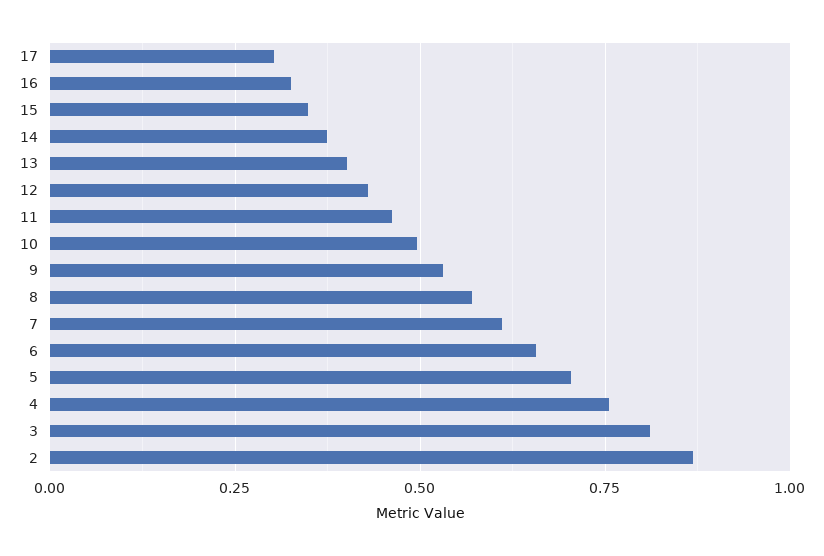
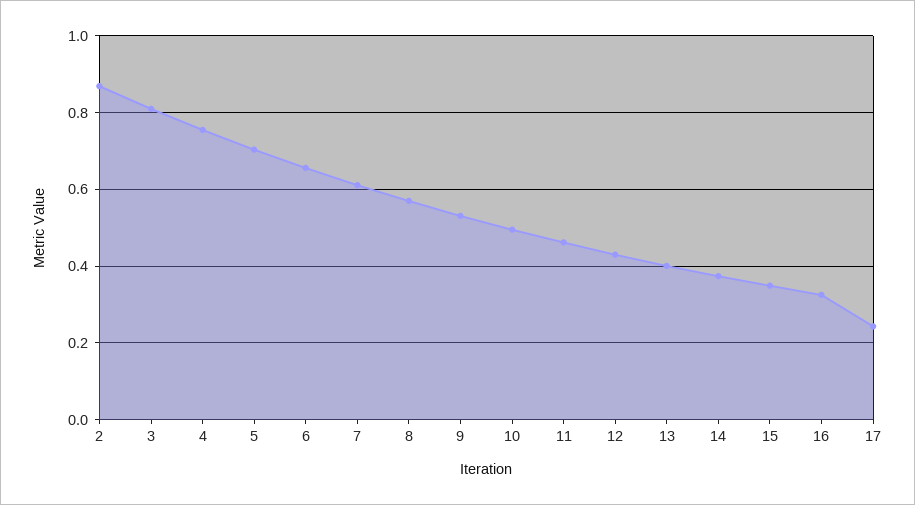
  {
-   "17": 0.3,
+   "17": 0.24,
    "16": 0.32,
    "15": 0.34,
    "14": 0.38,
    "13": 0.4,
    "12": 0.44,
    "11": 0.46,
    "10": 0.5,
    "9": 0.54,
    "8": 0.58,
    "7": 0.62,
    "6": 0.66,
    "5": 0.7,
    "4": 0.76,
    "3": 0.82,
    "2": 0.86
  }

